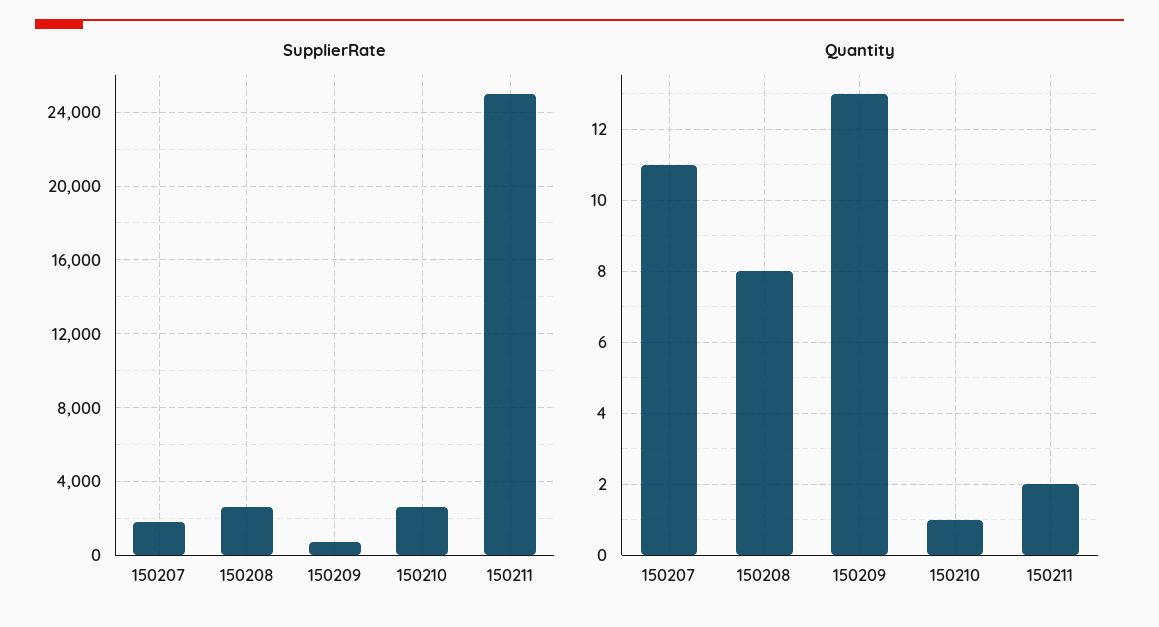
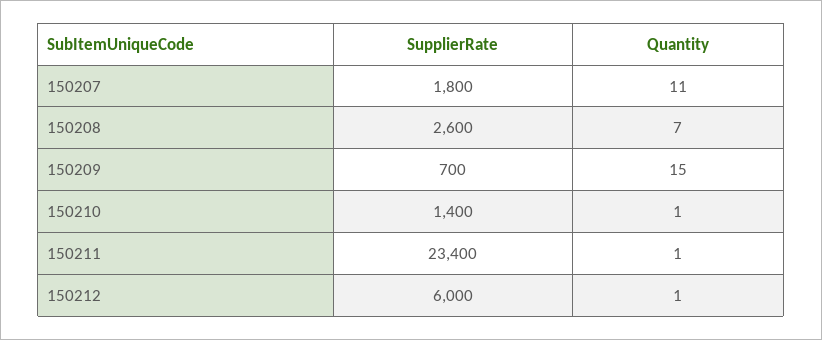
  {
    "SupplierRate": {
      "150207": 1800,
      "150208": 2600,
      "150209": 700,
-     "150210": 2500,
+     "150210": 1400,
-     "150211": 25000
+     "150211": 23400,
+     "150212": 6000
    },
    "Quantity": {
      "150207": 11,
-     "150208": 8,
+     "150208": 7,
-     "150209": 13,
+     "150209": 15,
      "150210": 1,
-     "150211": 2
+     "150211": 1,
+     "150212": 1
    }
  }

